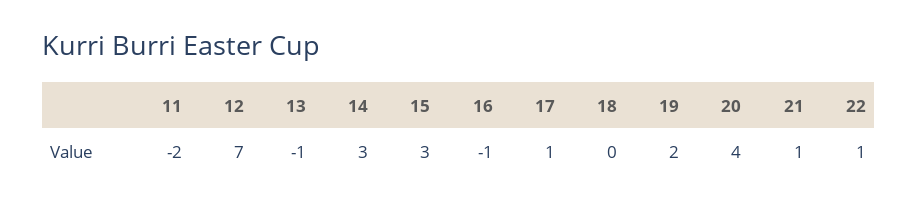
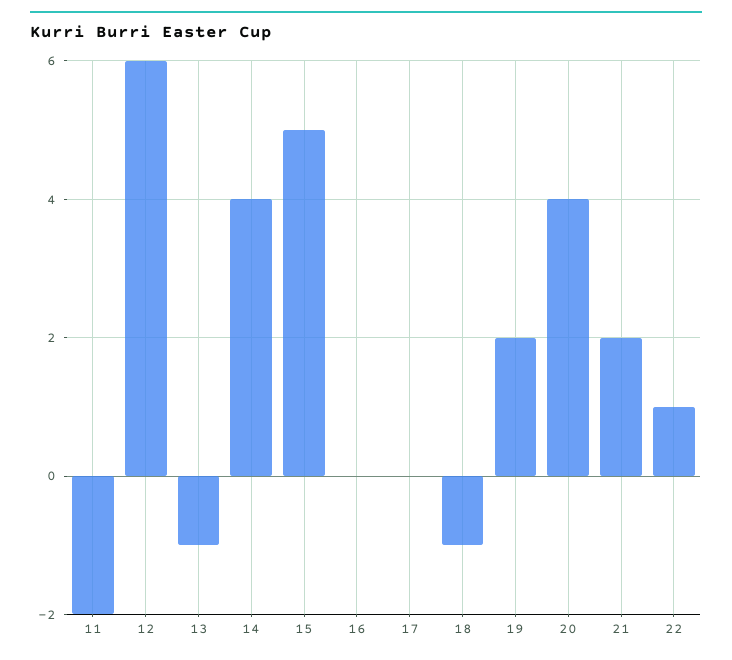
  {
    "11": -2,
-   "12": 7,
+   "12": 6,
    "13": -1,
-   "14": 3,
+   "14": 4,
-   "15": 3,
+   "15": 5,
-   "16": -1,
+   "16": 0,
-   "17": 1,
+   "17": 0,
-   "18": 0,
+   "18": -1,
    "19": 2,
    "20": 4,
-   "21": 1,
+   "21": 2,
    "22": 1
  }

